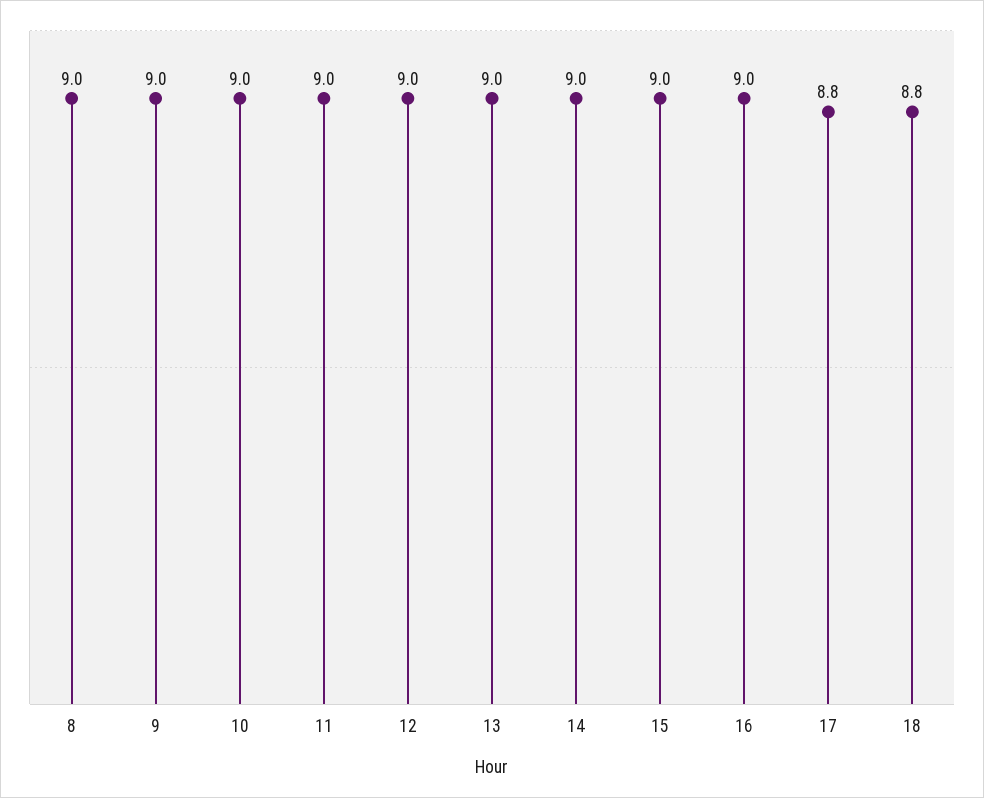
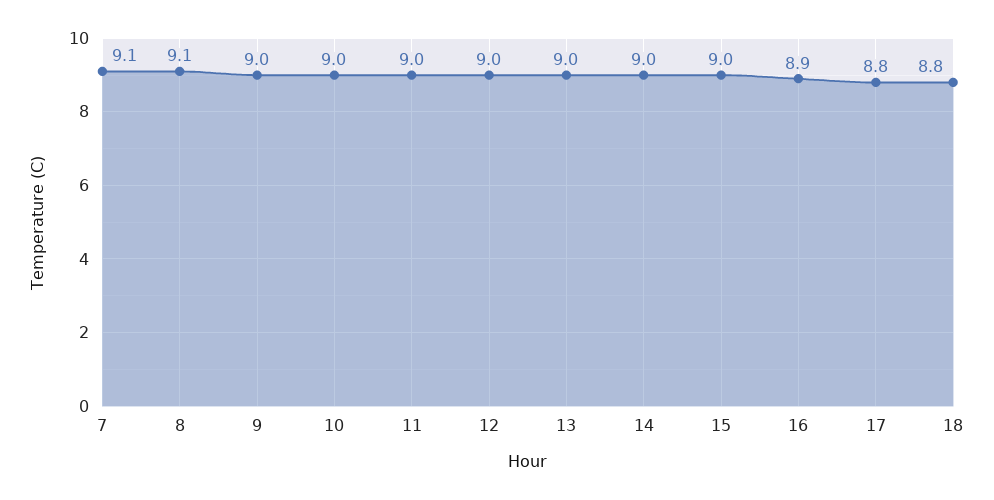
  {
-   "8": 9,
+   "8": 9.1,
    "9": 9,
    "10": 9,
    "11": 9,
    "12": 9,
    "13": 9,
    "14": 9,
    "15": 9,
-   "16": 9,
+   "16": 8.9,
    "17": 8.8,
-   "18": 8.8
+   "18": 8.8,
+   "7": 9.1
  }

